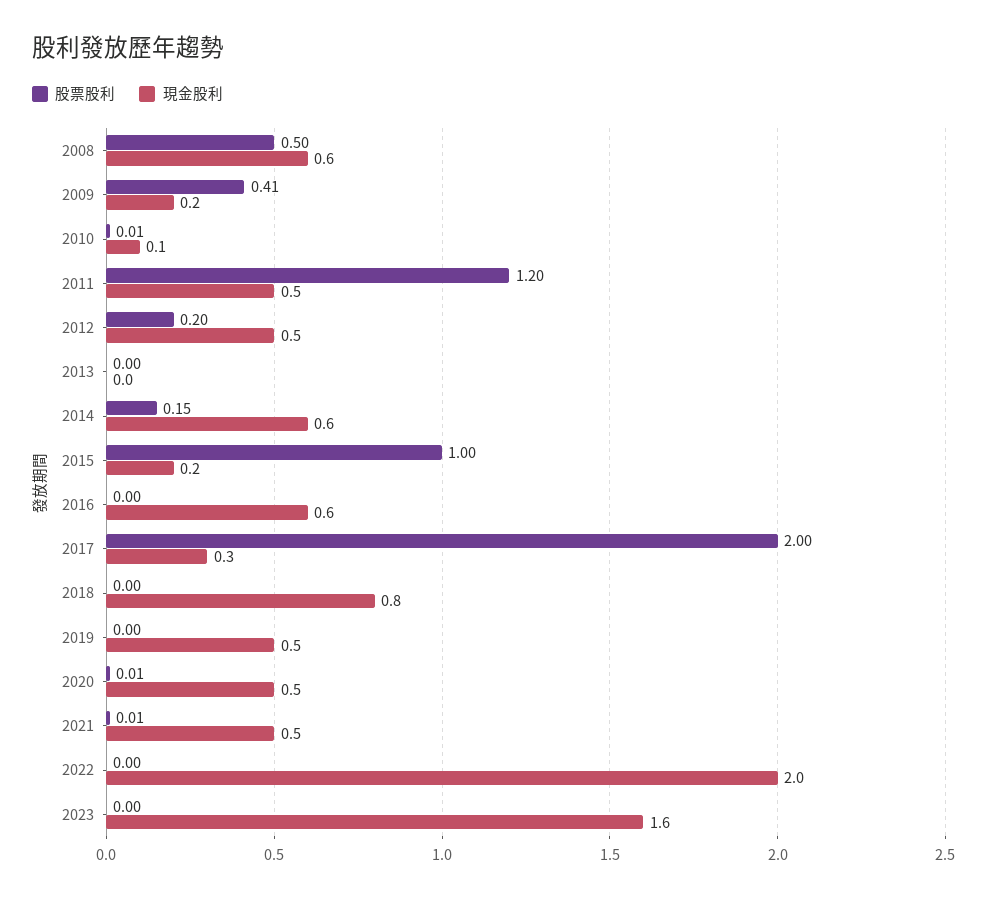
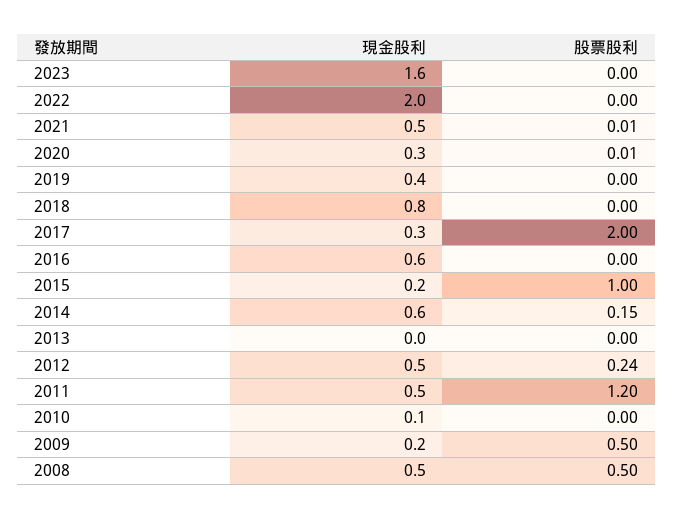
  {
    "股票股利": {
      "2008": 0.5,
-     "2009": 0.41,
+     "2009": 0.5,
-     "2010": 0.01,
+     "2010": 0,
      "2011": 1.2,
-     "2012": 0.2,
+     "2012": 0.24,
      "2013": 0,
      "2014": 0.15,
      "2015": 1,
      "2016": 0,
      "2017": 2,
      "2018": 0,
      "2019": 0,
      "2020": 0.01,
      "2021": 0.01,
      "2022": 0,
      "2023": 0
    },
    "現金股利": {
-     "2008": 0.6,
+     "2008": 0.5,
      "2009": 0.2,
      "2010": 0.1,
      "2011": 0.5,
      "2012": 0.5,
      "2013": 0,
      "2014": 0.6,
      "2015": 0.2,
      "2016": 0.6,
      "2017": 0.3,
      "2018": 0.8,
-     "2019": 0.5,
+     "2019": 0.4,
-     "2020": 0.5,
+     "2020": 0.3,
      "2021": 0.5,
      "2022": 2,
      "2023": 1.6
    }
  }

